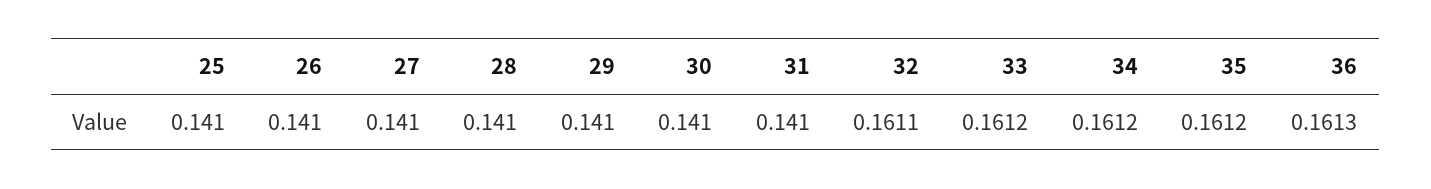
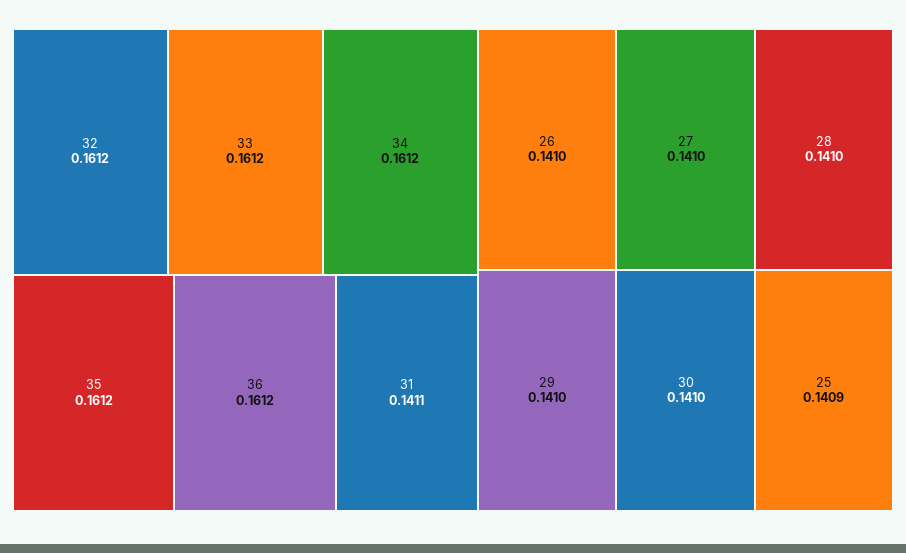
  {
-   "25": 0.141,
+   "25": 0.1409,
    "26": 0.141,
    "27": 0.141,
    "28": 0.141,
    "29": 0.141,
    "30": 0.141,
-   "31": 0.141,
+   "31": 0.1411,
-   "32": 0.1611,
+   "32": 0.1612,
    "33": 0.1612,
    "34": 0.1612,
    "35": 0.1612,
-   "36": 0.1613
+   "36": 0.1612
  }

